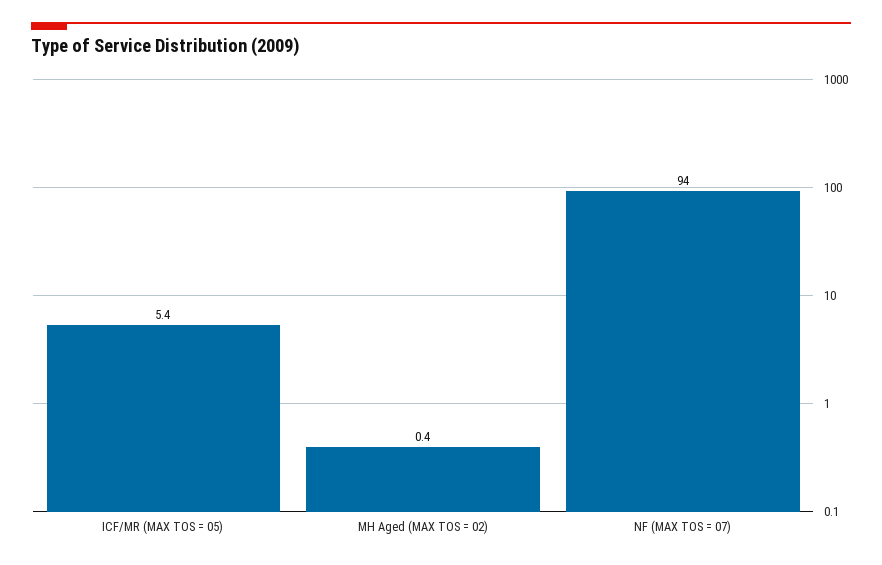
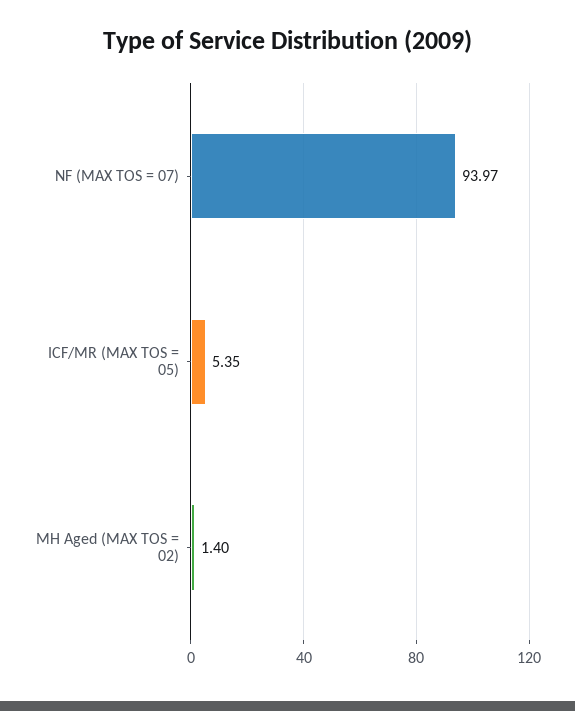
  {
    "ICF/MR (MAX TOS = 05)": 5.35,
-   "MH Aged (MAX TOS = 02)": 0.4,
+   "MH Aged (MAX TOS = 02)": 1.4,
    "NF (MAX TOS = 07)": 93.97
  }

